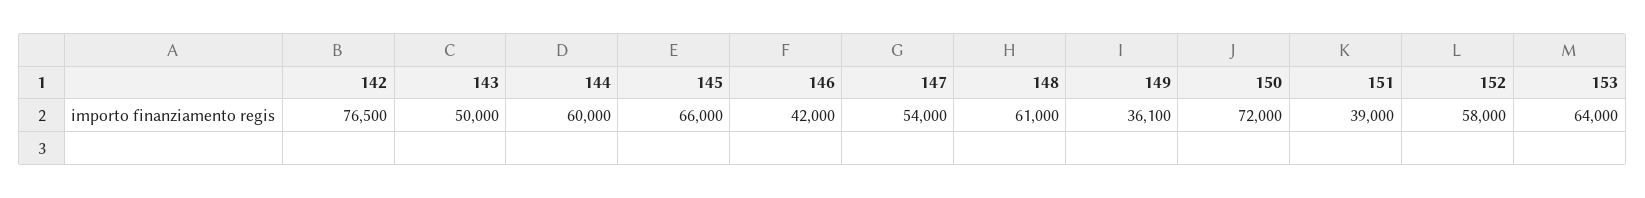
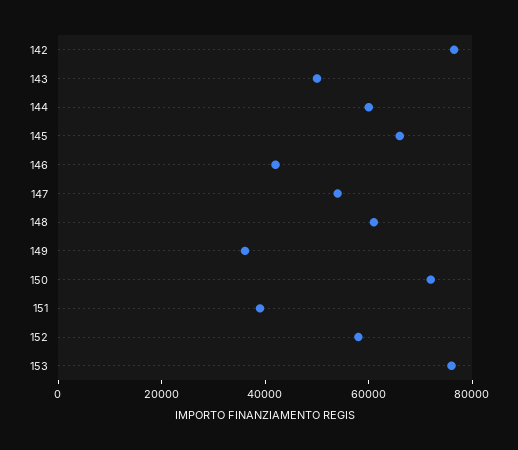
  {
    "142": 76500,
    "143": 50000,
    "144": 60000,
    "145": 66000,
    "146": 42000,
    "147": 54000,
    "148": 61000,
    "149": 36100,
    "150": 72000,
    "151": 39000,
    "152": 58000,
-   "153": 64000
+   "153": 75000
  }

